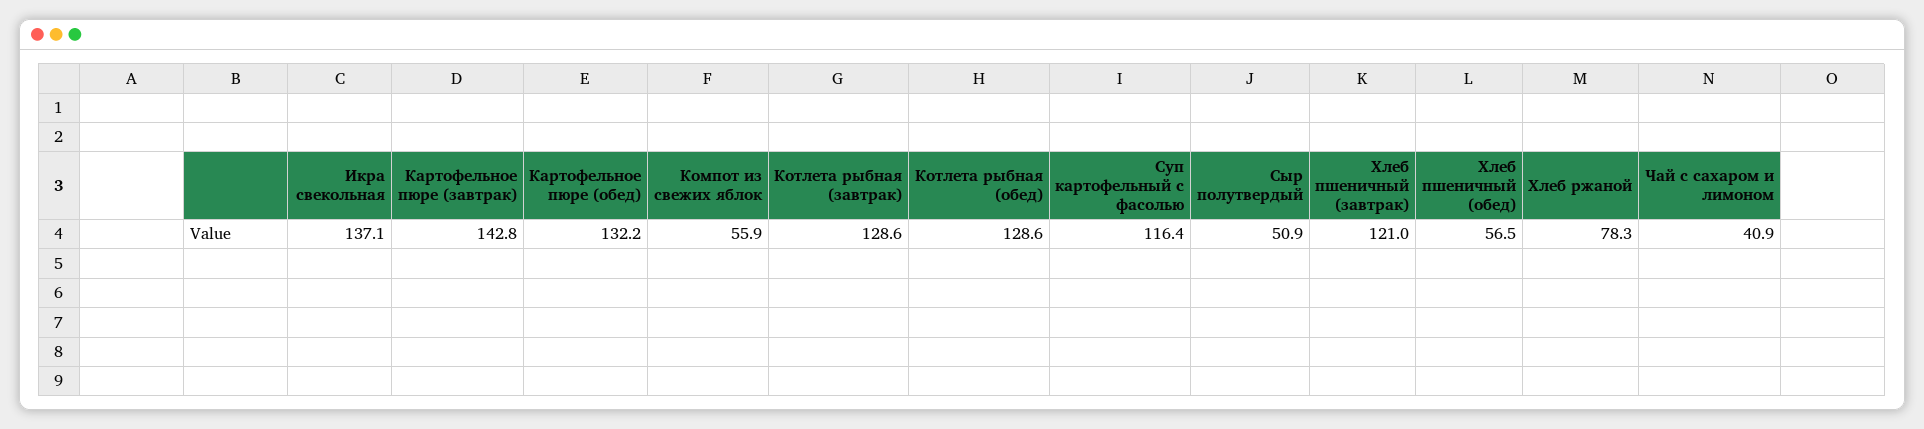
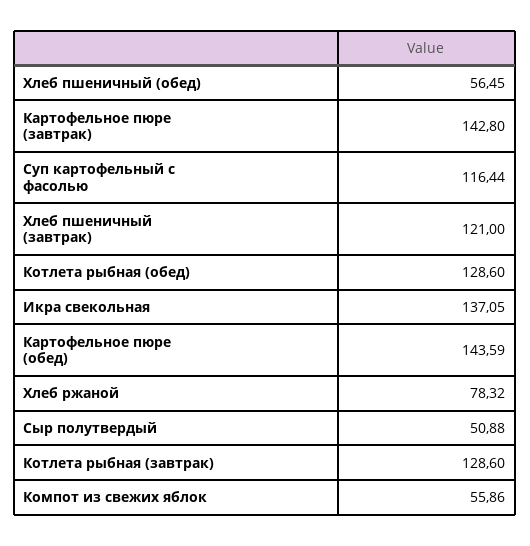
  {
    "Икра свекольная": 137.05,
    "Картофельное пюре (завтрак)": 142.8,
-   "Картофельное пюре (обед)": 132.2,
+   "Картофельное пюре (обед)": 143.59,
    "Компот из свежих яблок": 55.86,
    "Котлета рыбная (завтрак)": 128.6,
    "Котлета рыбная (обед)": 128.6,
    "Суп картофельный с фасолью": 116.44,
    "Сыр полутвердый": 50.88,
    "Хлеб пшеничный (завтрак)": 121,
    "Хлеб пшеничный (обед)": 56.45,
-   "Хлеб ржаной": 78.32,
+   "Хлеб ржаной": 78.32
-   "Чай с сахаром и лимоном": 40.9
  }

